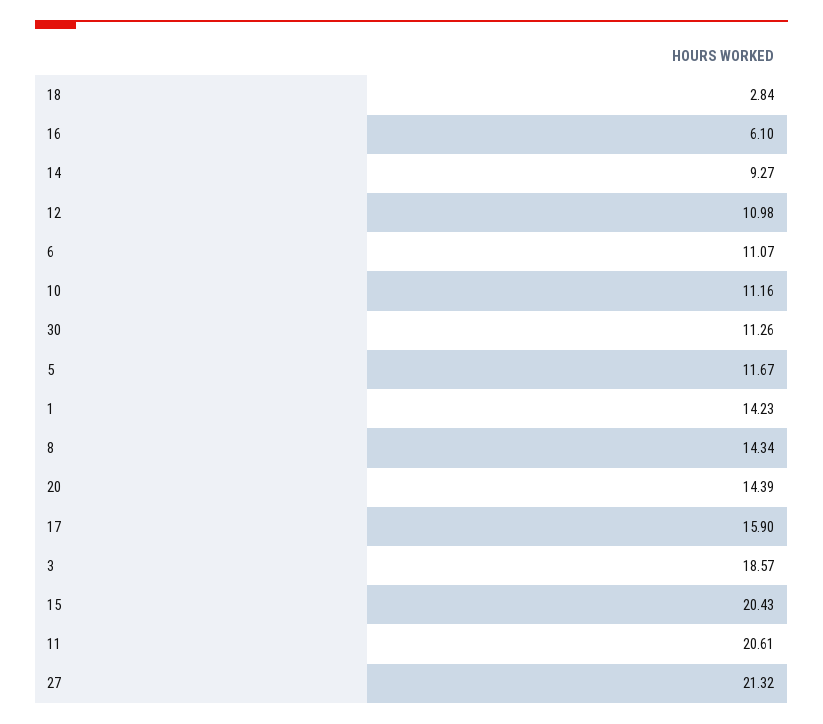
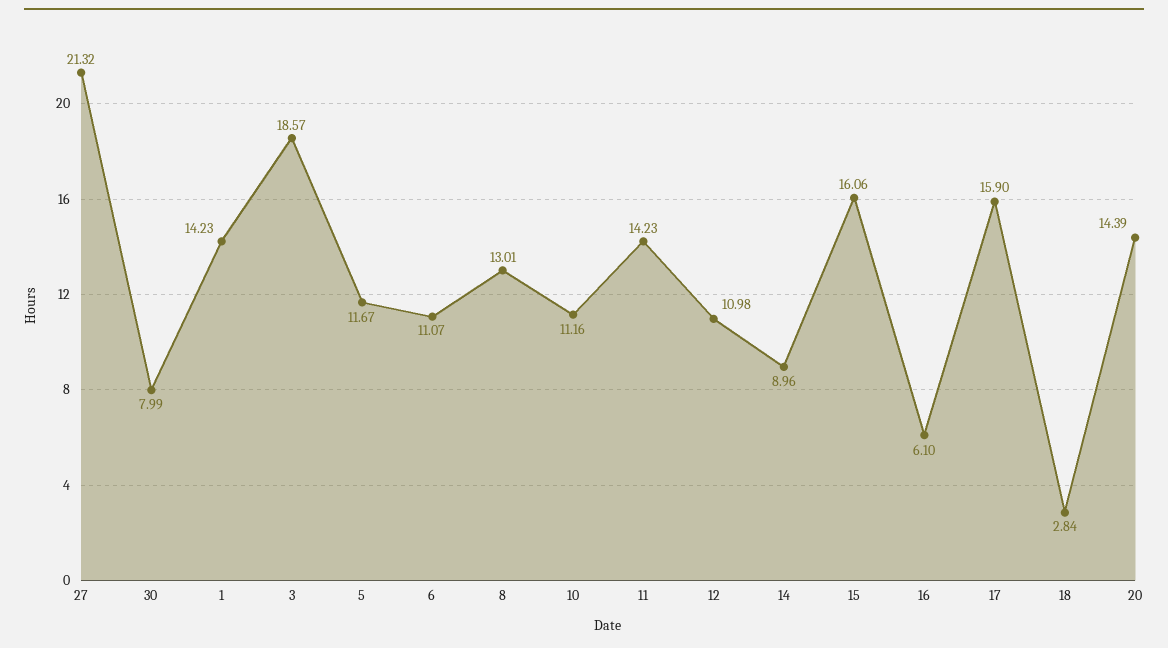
  {
    "18": 2.84,
    "16": 6.1,
-   "14": 9.27,
+   "14": 8.96,
    "12": 10.98,
    "6": 11.07,
    "10": 11.16,
-   "30": 11.26,
+   "30": 7.99,
    "5": 11.67,
    "1": 14.23,
-   "8": 14.34,
+   "8": 13.01,
    "20": 14.39,
    "17": 15.9,
    "3": 18.57,
-   "15": 20.43,
+   "15": 16.06,
-   "11": 20.61,
+   "11": 14.23,
    "27": 21.32
  }

